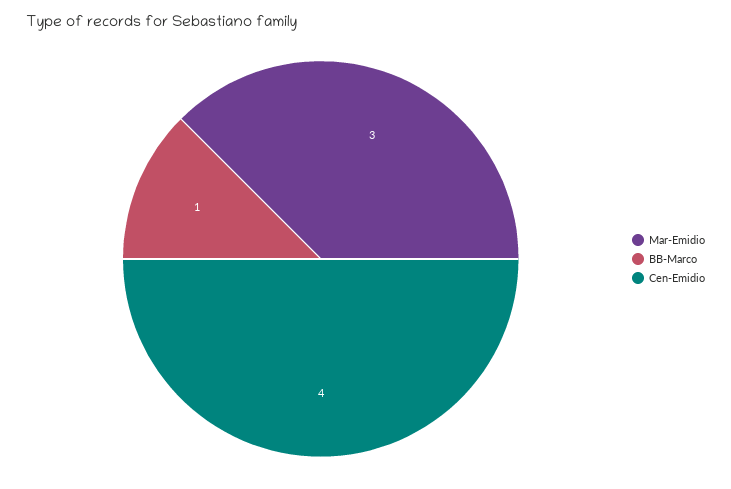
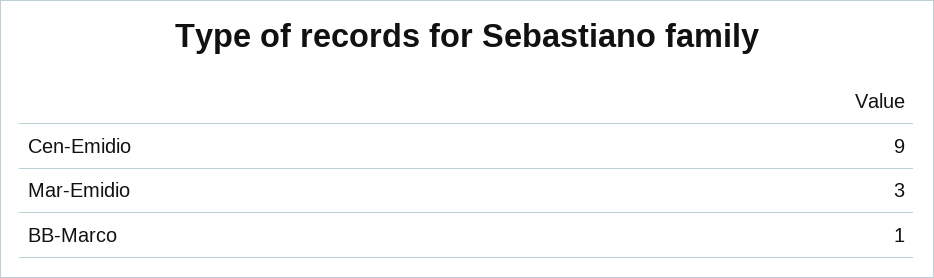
  {
    "Mar-Emidio": 3,
    "BB-Marco": 1,
-   "Cen-Emidio": 4
+   "Cen-Emidio": 9
  }

